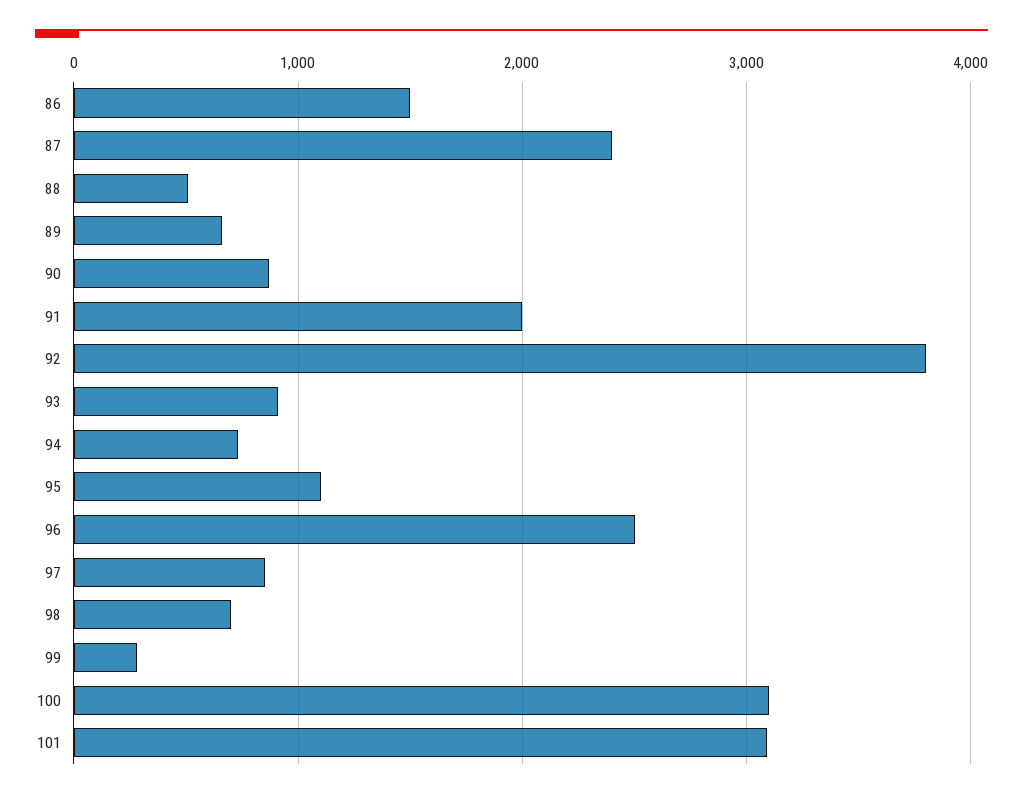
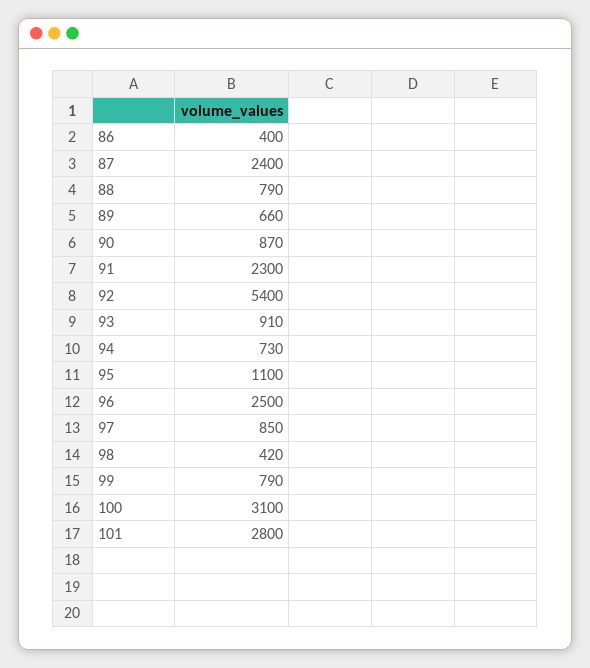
  {
-   "86": 1500,
+   "86": 400,
    "87": 2400,
-   "88": 500,
+   "88": 790,
    "89": 660,
    "90": 870,
-   "91": 2000,
+   "91": 2300,
-   "92": 3800,
+   "92": 5400,
    "93": 910,
    "94": 730,
    "95": 1100,
    "96": 2500,
    "97": 850,
-   "98": 700,
+   "98": 420,
-   "99": 300,
+   "99": 790,
    "100": 3100,
-   "101": 3100
+   "101": 2800
  }

